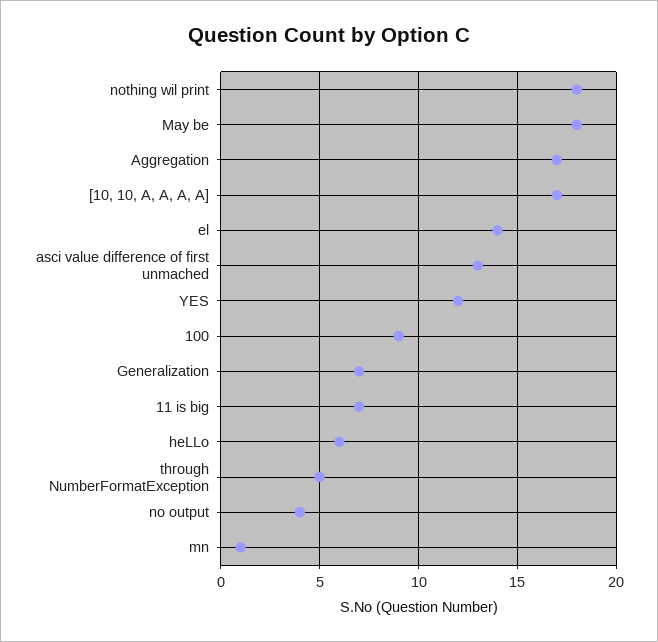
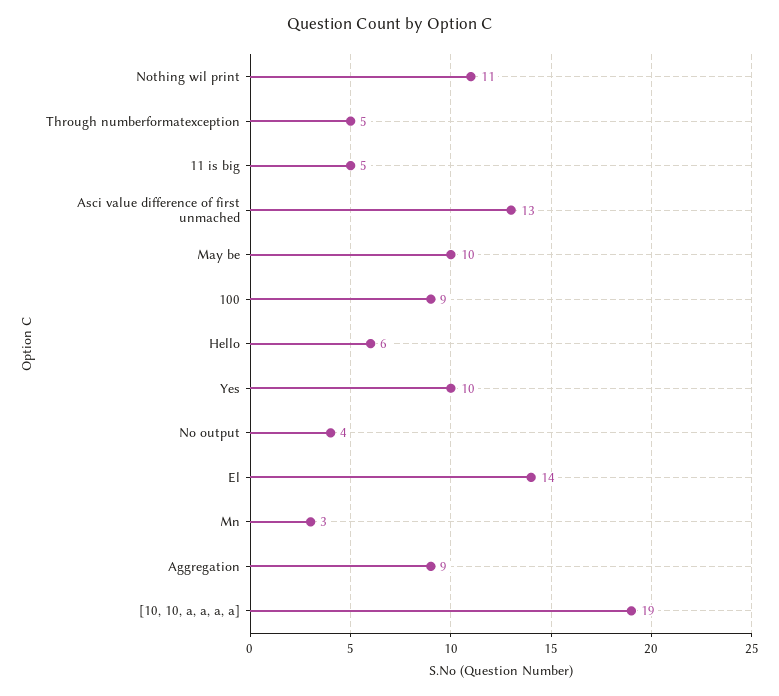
  {
-   "nothing wil print": 18,
+   "nothing wil print": 11,
-   "May be": 18,
+   "May be": 10,
-   "Aggregation": 17,
+   "Aggregation": 9,
-   "[10, 10, A, A, A, A]": 17,
+   "[10, 10, A, A, A, A]": 19,
    "el": 14,
    "asci value difference of first unmached": 13,
-   "YES": 12,
+   "YES": 10,
    "100": 9,
-   "Generalization": 7,
-   "11 is big": 7,
+   "11 is big": 5,
    "heLLo": 6,
    "through NumberFormatException": 5,
    "no output": 4,
-   "mn": 1
+   "mn": 3
  }

